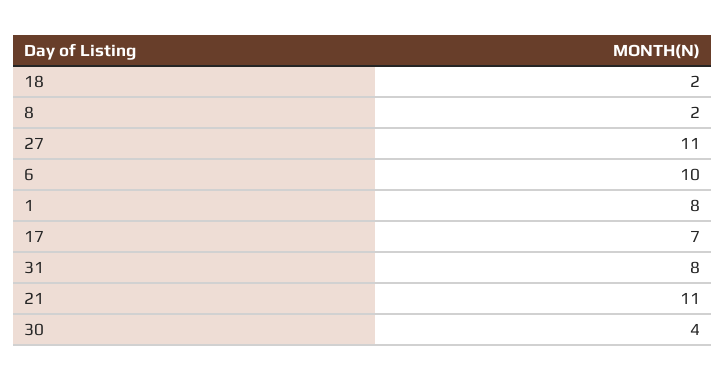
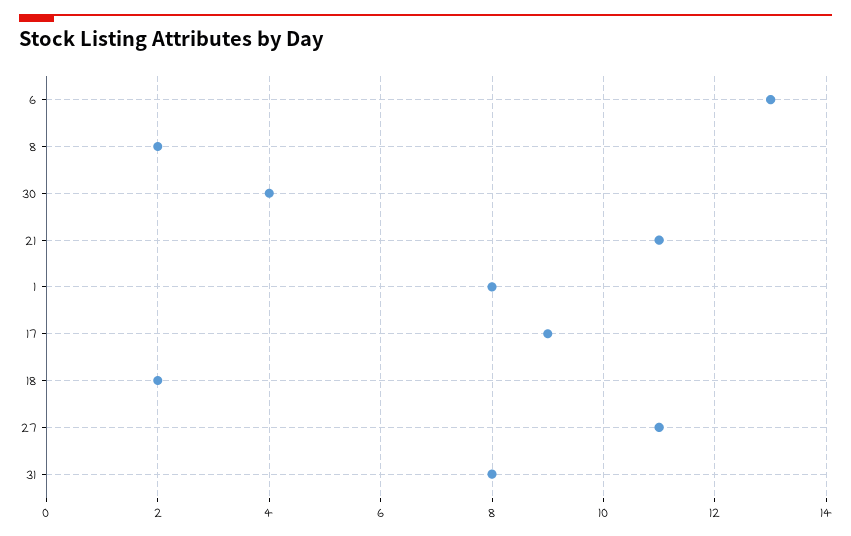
  {
    "18": 2,
    "8": 2,
    "27": 11,
-   "6": 10,
+   "6": 13,
    "1": 8,
-   "17": 7,
+   "17": 9,
    "31": 8,
    "21": 11,
    "30": 4
  }

